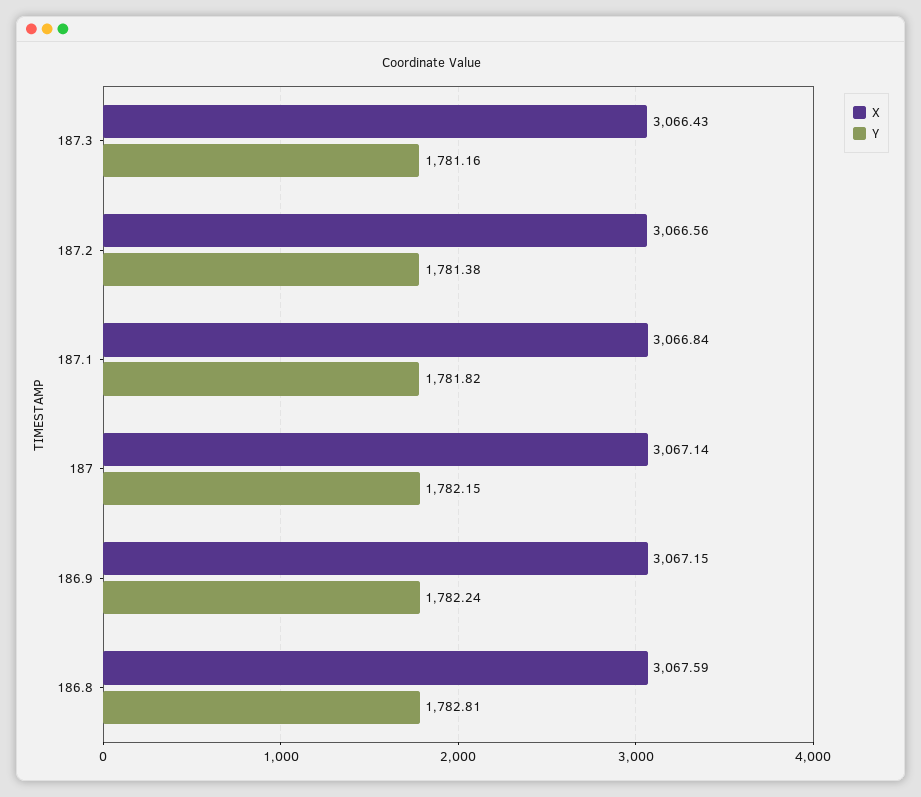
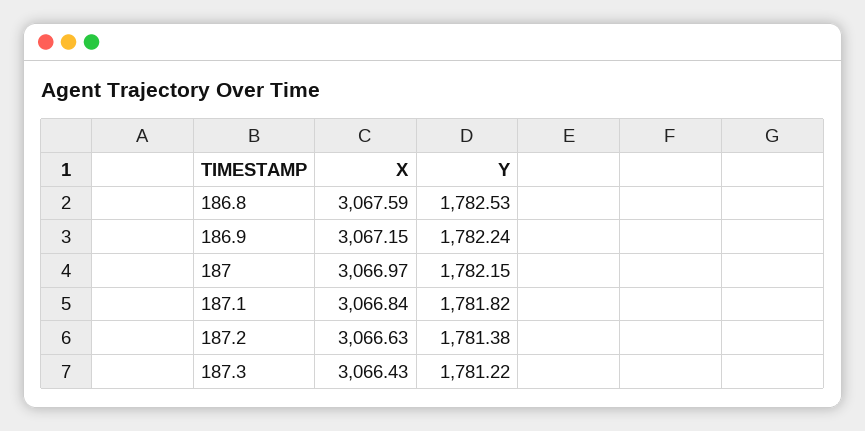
  {
    "X": {
      "187.3": 3066.43,
-     "187.2": 3066.56,
+     "187.2": 3066.63,
      "187.1": 3066.84,
-     "187": 3067.14,
+     "187": 3066.97,
      "186.9": 3067.15,
      "186.8": 3067.59
    },
    "Y": {
-     "187.3": 1781.16,
+     "187.3": 1781.22,
      "187.2": 1781.38,
      "187.1": 1781.82,
      "187": 1782.15,
      "186.9": 1782.24,
-     "186.8": 1782.81
+     "186.8": 1782.53
    }
  }

